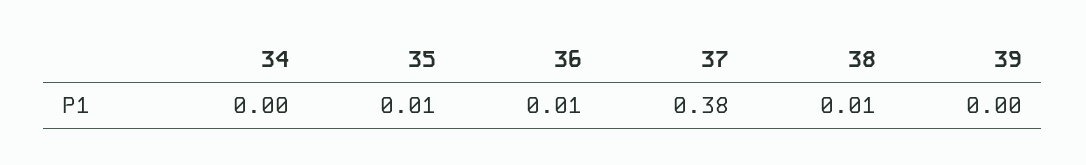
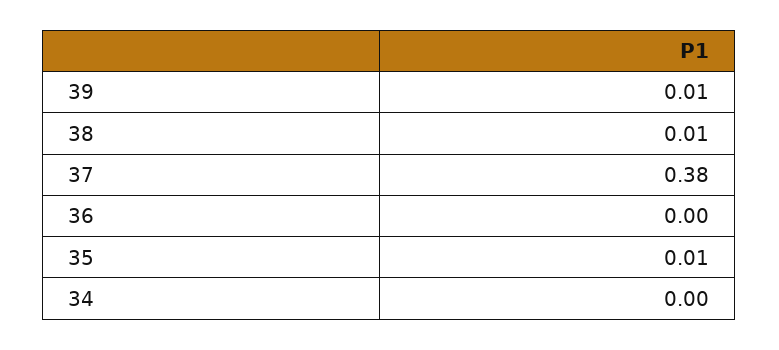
  {
    "34": 0,
    "35": 0.01,
-   "36": 0.01,
+   "36": 0,
    "37": 0.38,
    "38": 0.01,
-   "39": 0
+   "39": 0.01
  }

